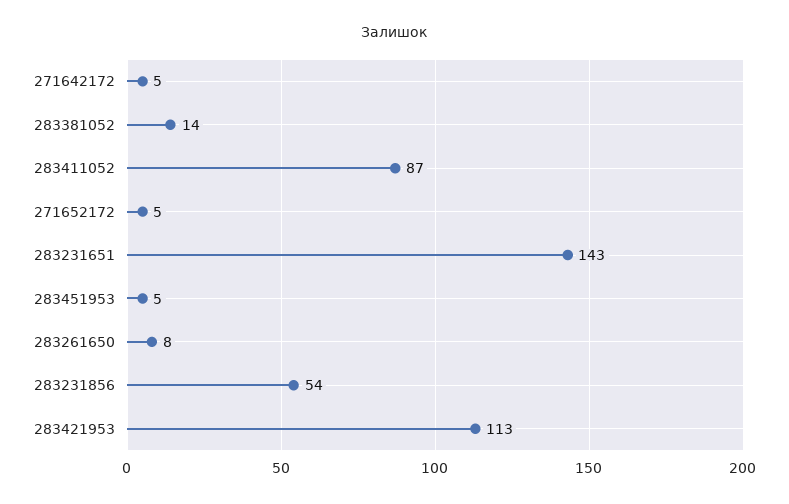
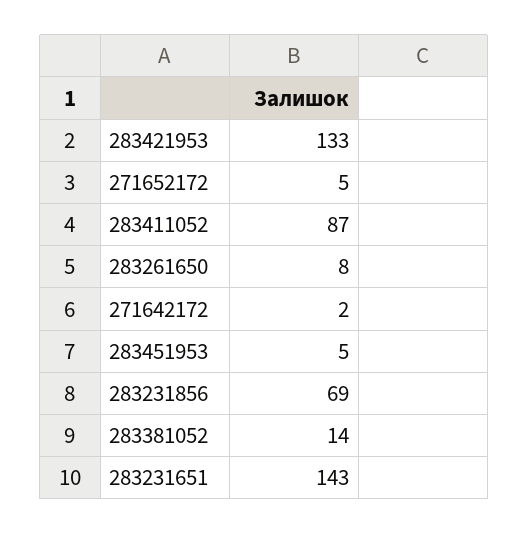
  {
-   "271642172": 5,
+   "271642172": 2,
    "283381052": 14,
    "283411052": 87,
    "271652172": 5,
    "283231651": 143,
    "283451953": 5,
    "283261650": 8,
-   "283231856": 54,
+   "283231856": 69,
-   "283421953": 113
+   "283421953": 133
  }

